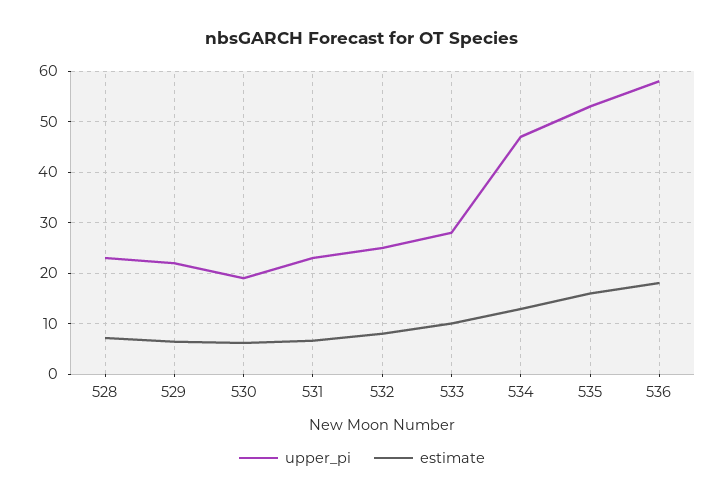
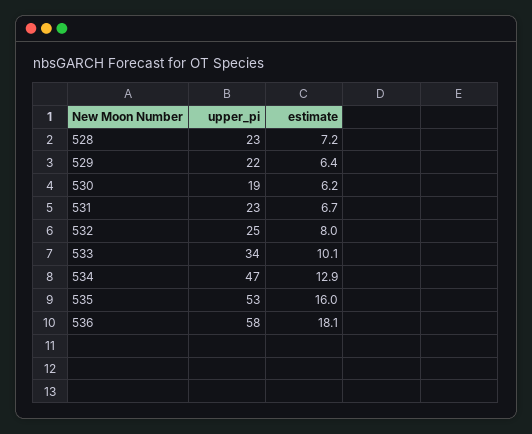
  {
    "upper_pi": {
      "528": 23,
      "529": 22,
      "530": 19,
      "531": 23,
      "532": 25,
-     "533": 28,
+     "533": 34,
      "534": 47,
      "535": 53,
      "536": 58
    },
    "estimate": {
      "528": 7.2,
      "529": 6.4,
      "530": 6.2,
      "531": 6.7,
      "532": 8,
      "533": 10.1,
      "534": 12.9,
      "535": 16,
      "536": 18.1
    }
  }

